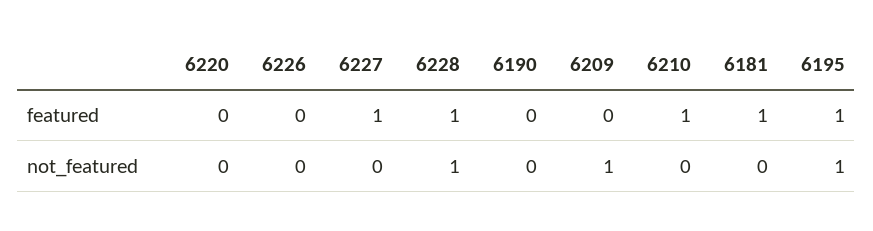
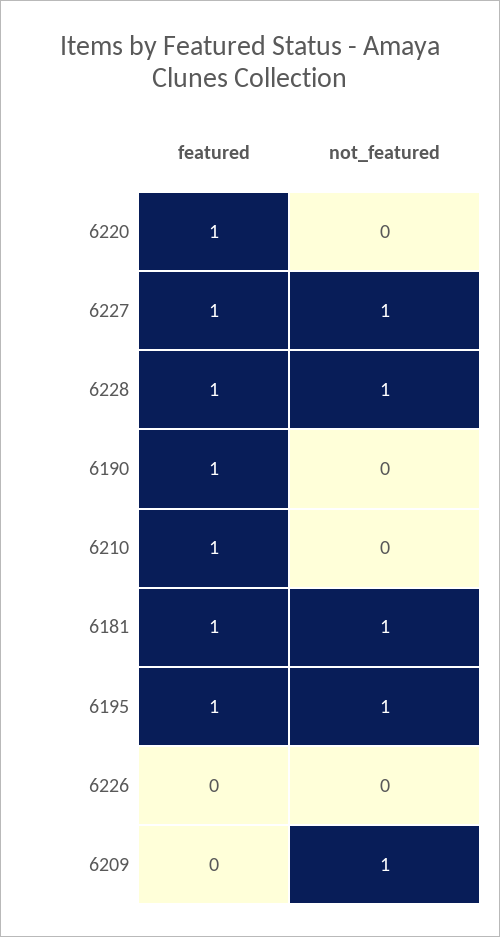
  {
    "6220": {
-     "featured": 0,
+     "featured": 1,
      "not_featured": 0
    },
    "6226": {
      "featured": 0,
      "not_featured": 0
    },
    "6227": {
      "featured": 1,
-     "not_featured": 0
+     "not_featured": 1
    },
    "6228": {
      "featured": 1,
      "not_featured": 1
    },
    "6190": {
-     "featured": 0,
+     "featured": 1,
      "not_featured": 0
    },
    "6209": {
      "featured": 0,
      "not_featured": 1
    },
    "6210": {
      "featured": 1,
      "not_featured": 0
    },
    "6181": {
      "featured": 1,
-     "not_featured": 0
+     "not_featured": 1
    },
    "6195": {
      "featured": 1,
      "not_featured": 1
    }
  }

